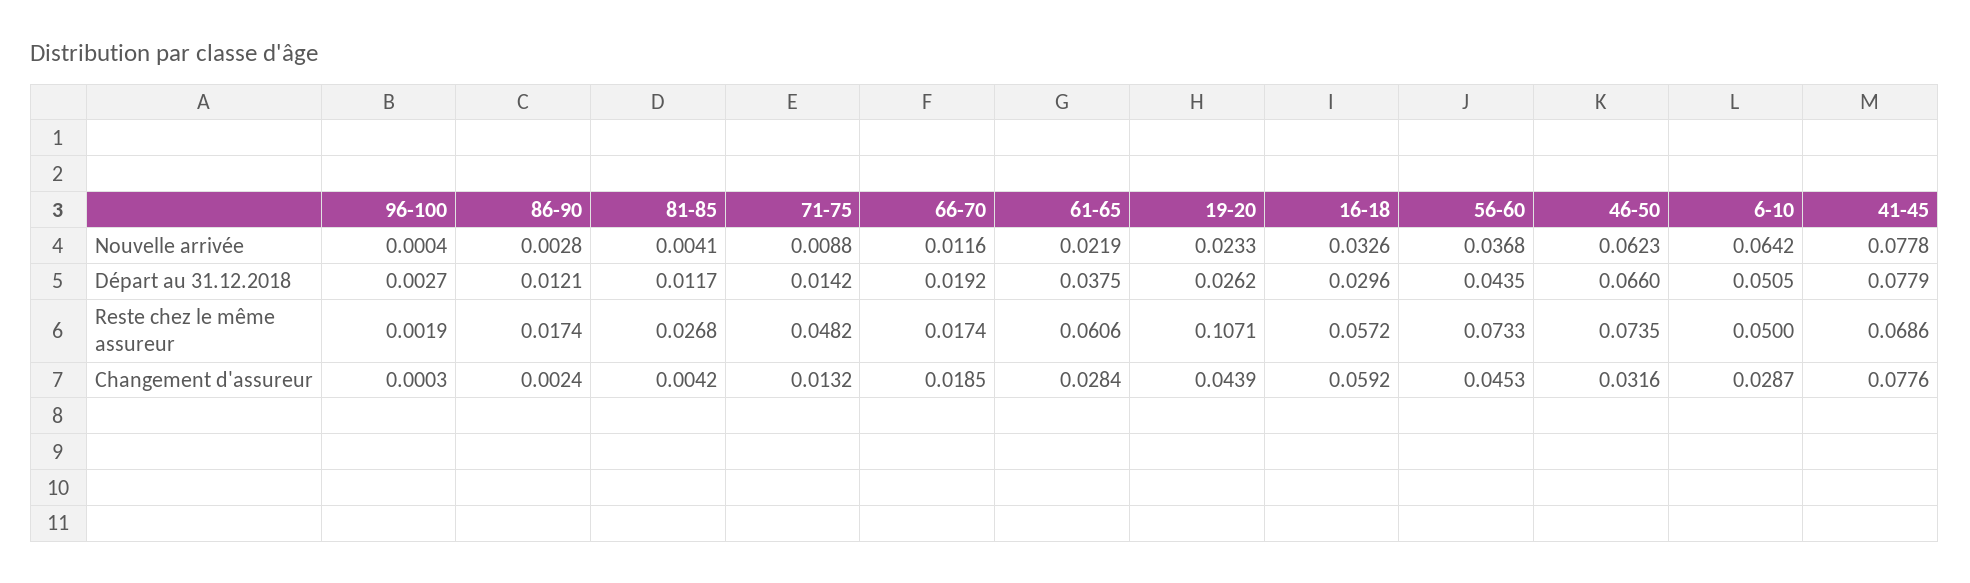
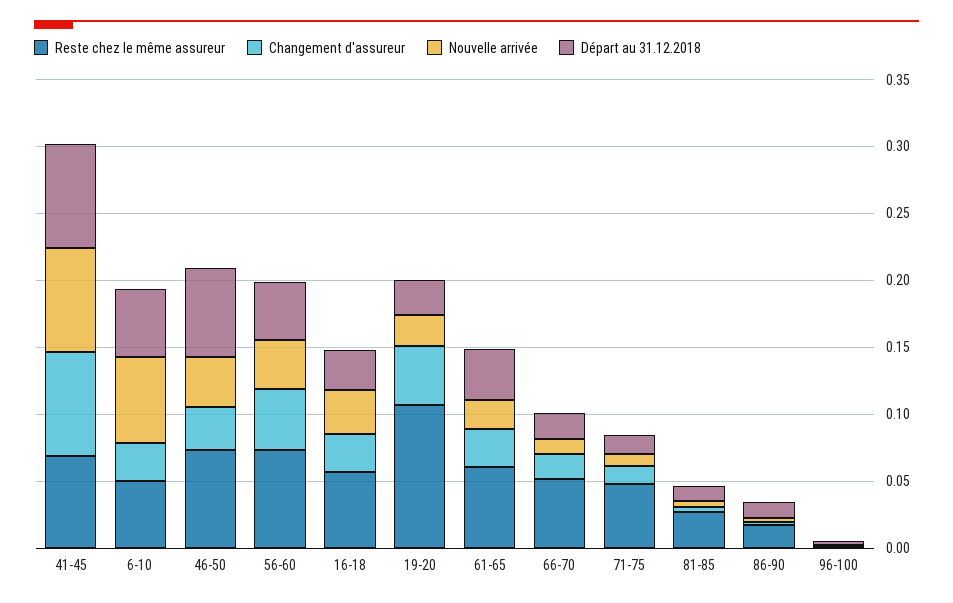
  {
    "Nouvelle arrivée": {
      "96-100": 0.0004,
      "86-90": 0.0028,
      "81-85": 0.0041,
      "71-75": 0.0088,
      "66-70": 0.0116,
      "61-65": 0.0219,
      "19-20": 0.0233,
      "16-18": 0.0326,
      "56-60": 0.0368,
-     "46-50": 0.0623,
+     "46-50": 0.04,
      "6-10": 0.0642,
      "41-45": 0.0778
    },
    "Départ au 31.12.2018": {
      "96-100": 0.0027,
      "86-90": 0.0121,
      "81-85": 0.0117,
      "71-75": 0.0142,
      "66-70": 0.0192,
      "61-65": 0.0375,
      "19-20": 0.0262,
      "16-18": 0.0296,
      "56-60": 0.0435,
      "46-50": 0.066,
      "6-10": 0.0505,
      "41-45": 0.0779
    },
    "Reste chez le même assureur": {
      "96-100": 0.0019,
      "86-90": 0.0174,
      "81-85": 0.0268,
      "71-75": 0.0482,
-     "66-70": 0.0174,
+     "66-70": 0.05,
      "61-65": 0.0606,
      "19-20": 0.1071,
      "16-18": 0.0572,
      "56-60": 0.0733,
      "46-50": 0.0735,
      "6-10": 0.05,
      "41-45": 0.0686
    },
    "Changement d'assureur": {
      "96-100": 0.0003,
      "86-90": 0.0024,
      "81-85": 0.0042,
      "71-75": 0.0132,
      "66-70": 0.0185,
      "61-65": 0.0284,
      "19-20": 0.0439,
-     "16-18": 0.0592,
+     "16-18": 0.03,
      "56-60": 0.0453,
      "46-50": 0.0316,
      "6-10": 0.0287,
      "41-45": 0.0776
    }
  }

